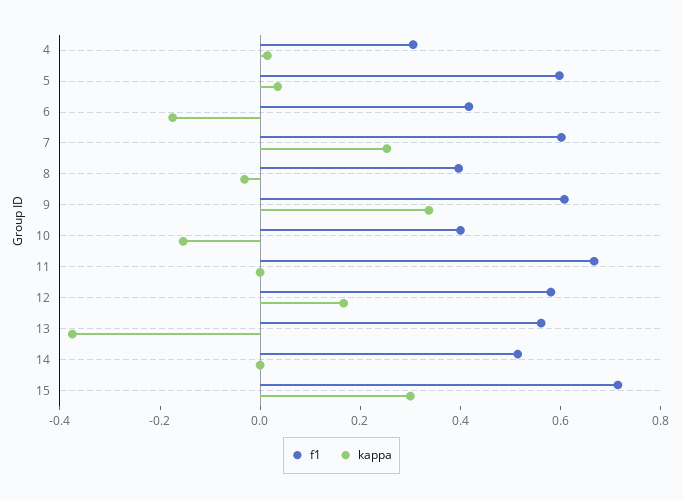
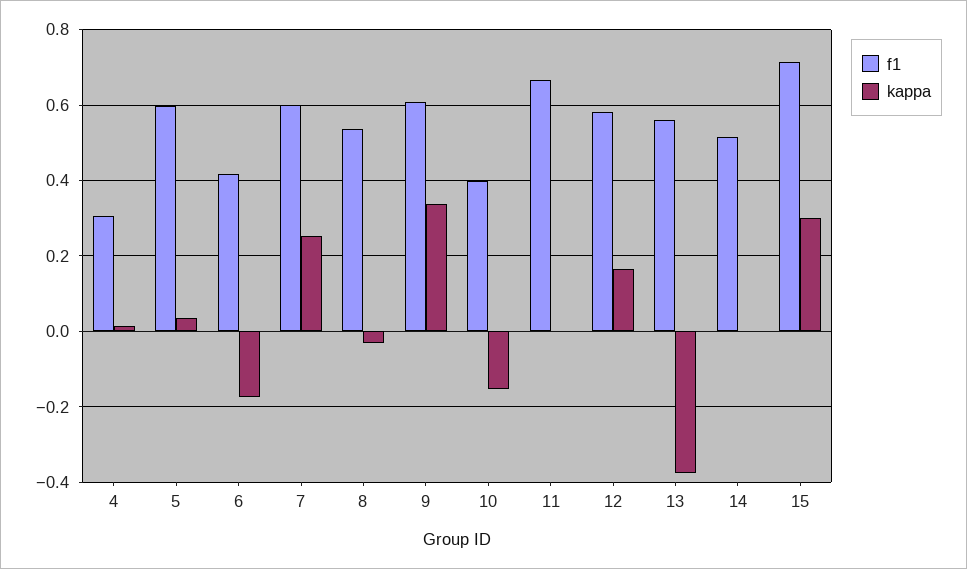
  {
    "f1": {
      "4": 0.3,
      "5": 0.6,
      "6": 0.42,
      "7": 0.6,
-     "8": 0.4,
+     "8": 0.54,
      "9": 0.6,
      "10": 0.4,
      "11": 0.66,
      "12": 0.58,
      "13": 0.56,
      "14": 0.52,
      "15": 0.72
    },
    "kappa": {
      "4": 0.02,
      "5": 0.04,
      "6": -0.18,
      "7": 0.26,
      "8": -0.04,
      "9": 0.34,
      "10": -0.16,
      "11": 0,
      "12": 0.16,
      "13": -0.38,
      "14": 0,
      "15": 0.3
    }
  }

